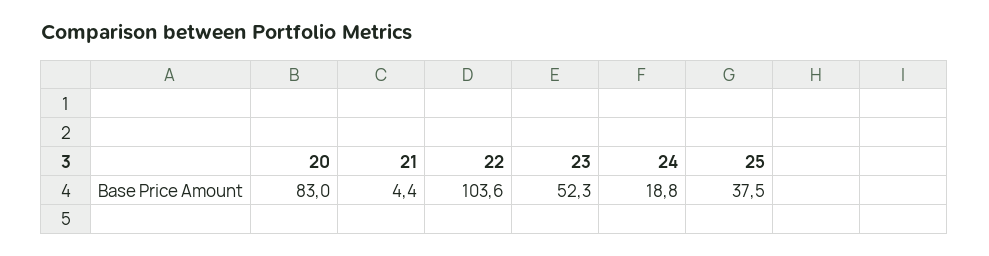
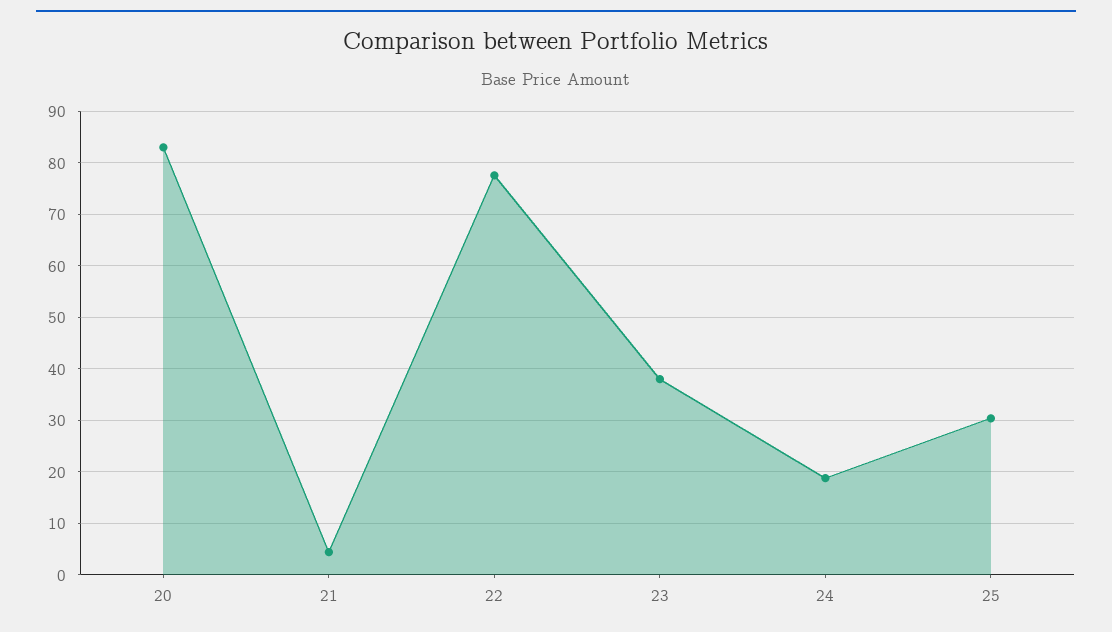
  {
    "20": 83,
    "21": 4.4,
-   "22": 103.6,
+   "22": 78,
-   "23": 52.3,
+   "23": 38,
    "24": 18.8,
-   "25": 37.5
+   "25": 30
  }

